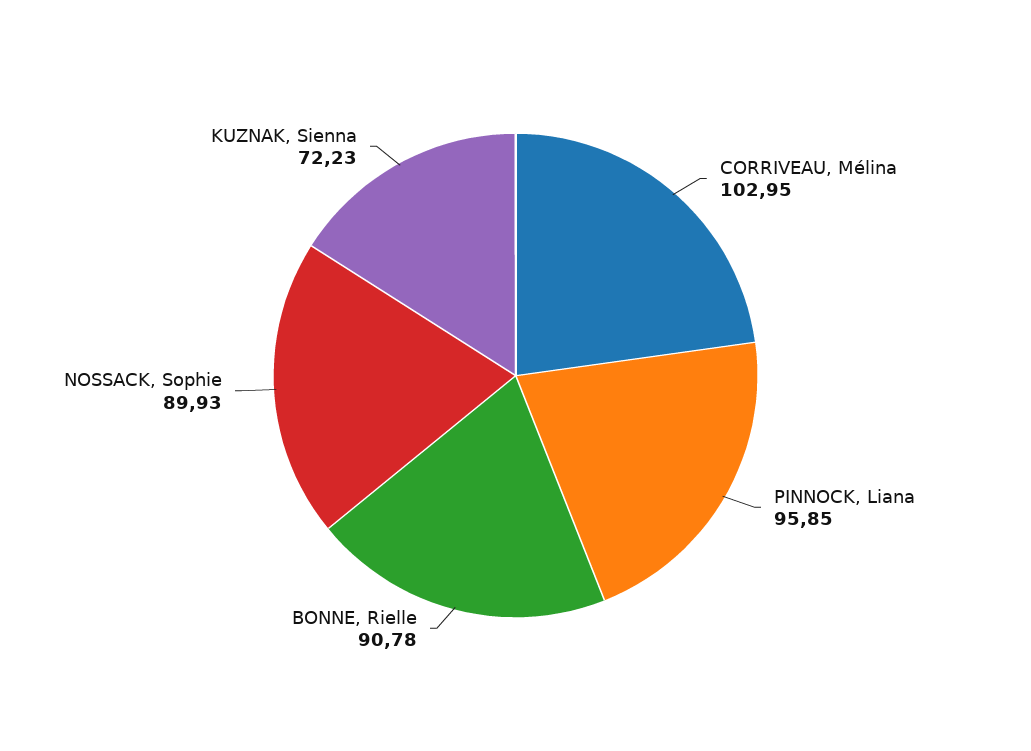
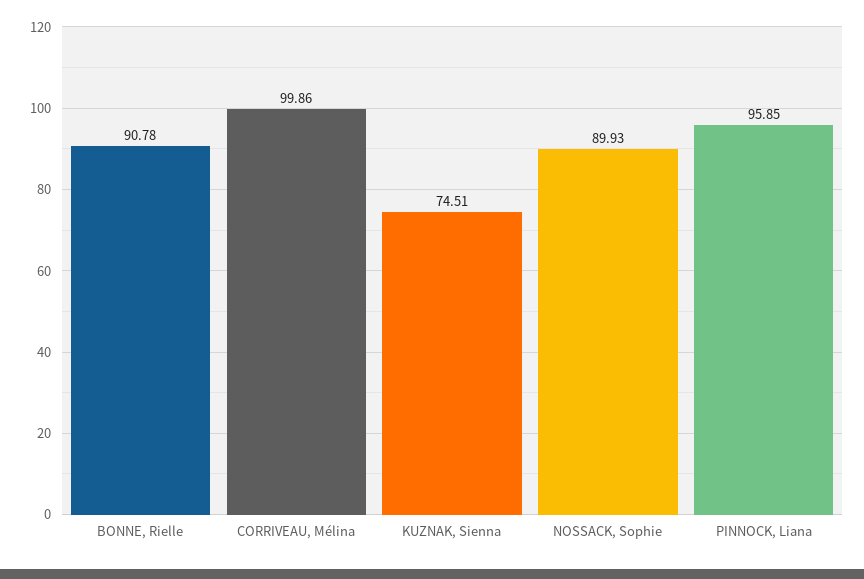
  {
-   "CORRIVEAU, Mélina": 102.95,
+   "CORRIVEAU, Mélina": 99.86,
    "PINNOCK, Liana": 95.85,
    "BONNE, Rielle": 90.78,
    "NOSSACK, Sophie": 89.93,
-   "KUZNAK, Sienna": 72.23
+   "KUZNAK, Sienna": 74.51
  }

